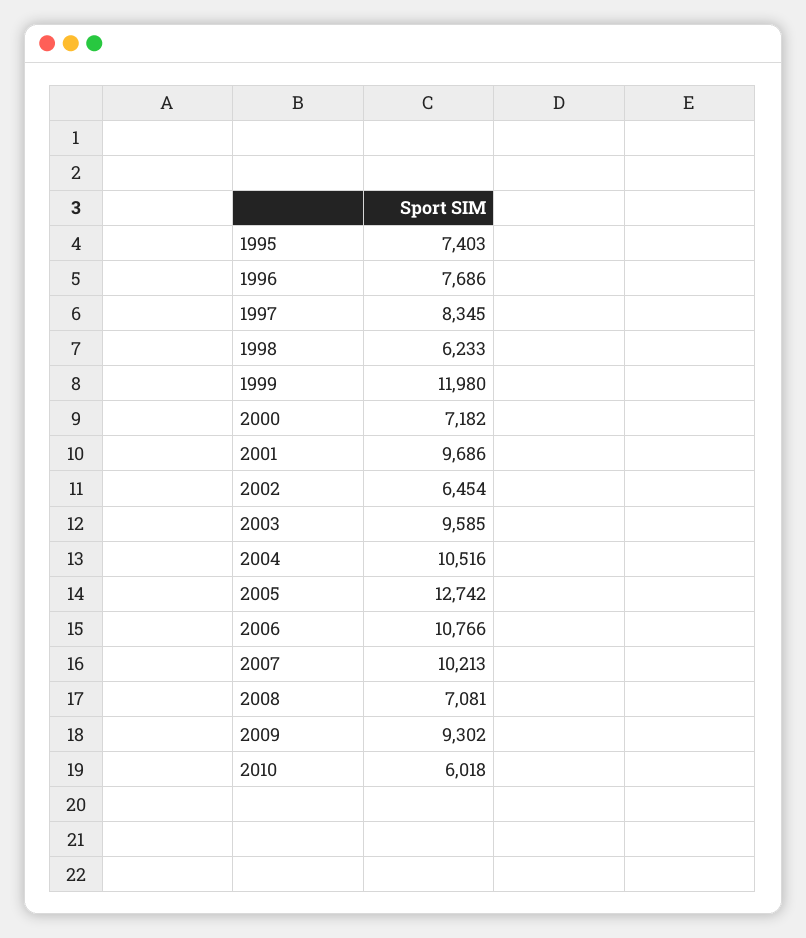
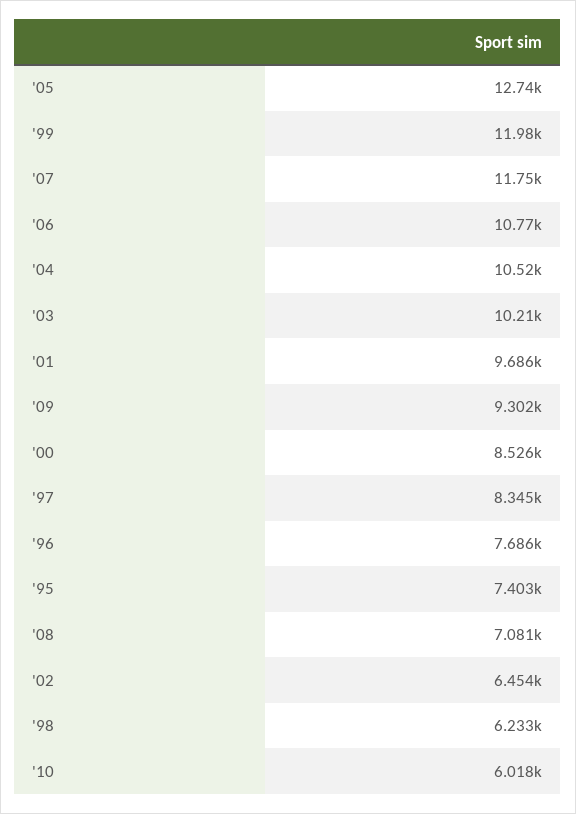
  {
    "1995": 7403,
    "1996": 7686,
    "1997": 8345,
    "1998": 6233,
    "1999": 11980,
-   "2000": 7182,
+   "2000": 8526,
    "2001": 9686,
    "2002": 6454,
-   "2003": 9585,
+   "2003": 10210,
    "2004": 10516,
    "2005": 12742,
    "2006": 10766,
-   "2007": 10213,
+   "2007": 11750,
    "2008": 7081,
    "2009": 9302,
    "2010": 6018
  }

